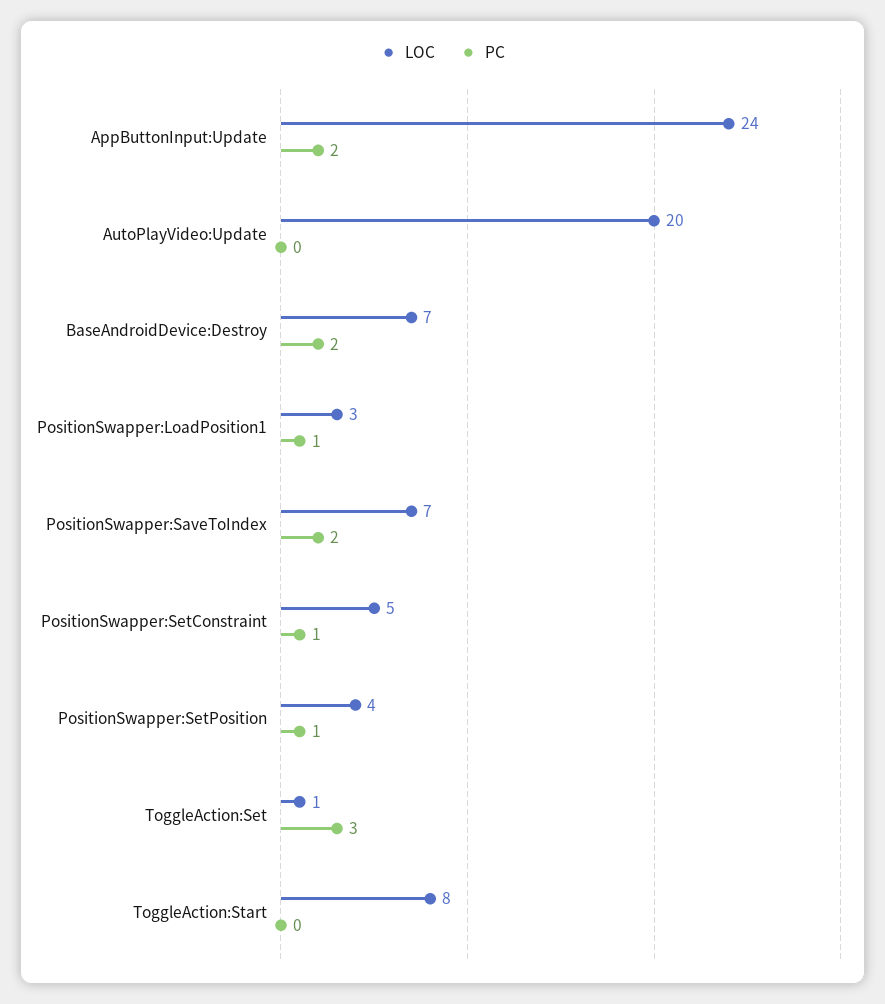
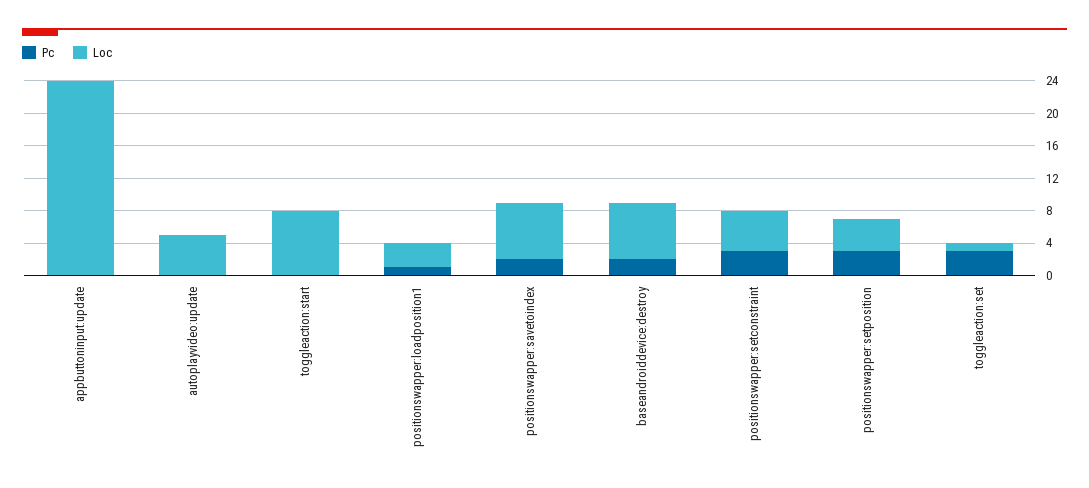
  {
    "LOC": {
      "AppButtonInput:Update": 24,
-     "AutoPlayVideo:Update": 20,
+     "AutoPlayVideo:Update": 5,
      "BaseAndroidDevice:Destroy": 7,
      "PositionSwapper:LoadPosition1": 3,
      "PositionSwapper:SaveToIndex": 7,
      "PositionSwapper:SetConstraint": 5,
      "PositionSwapper:SetPosition": 4,
      "ToggleAction:Set": 1,
      "ToggleAction:Start": 8
    },
    "PC": {
-     "AppButtonInput:Update": 2,
+     "AppButtonInput:Update": 0,
      "AutoPlayVideo:Update": 0,
      "BaseAndroidDevice:Destroy": 2,
      "PositionSwapper:LoadPosition1": 1,
      "PositionSwapper:SaveToIndex": 2,
-     "PositionSwapper:SetConstraint": 1,
+     "PositionSwapper:SetConstraint": 3,
-     "PositionSwapper:SetPosition": 1,
+     "PositionSwapper:SetPosition": 3,
      "ToggleAction:Set": 3,
      "ToggleAction:Start": 0
    }
  }

